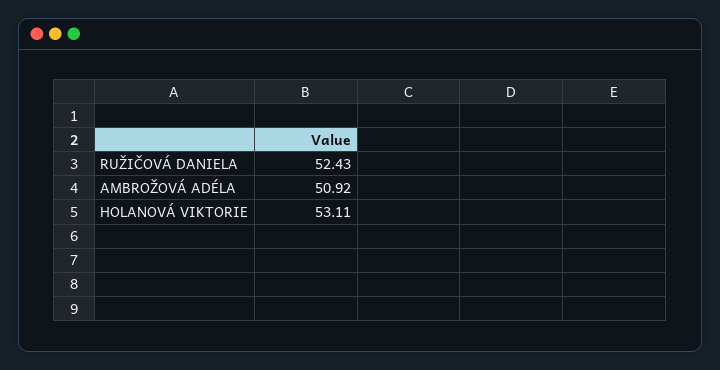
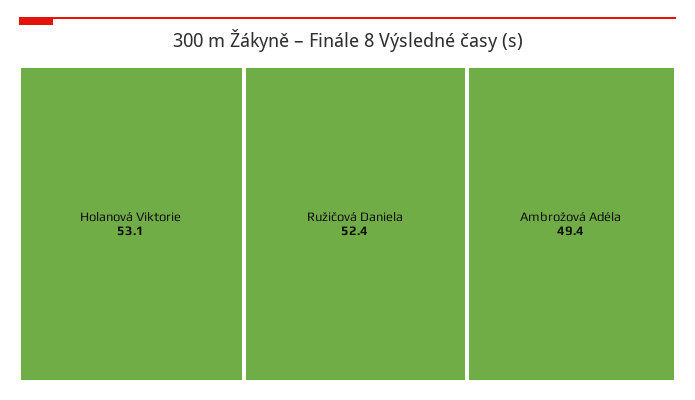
  {
    "RUŽIČOVÁ DANIELA": 52.43,
-   "AMBROŽOVÁ ADÉLA": 50.92,
+   "AMBROŽOVÁ ADÉLA": 49.4,
    "HOLANOVÁ VIKTORIE": 53.11
  }

